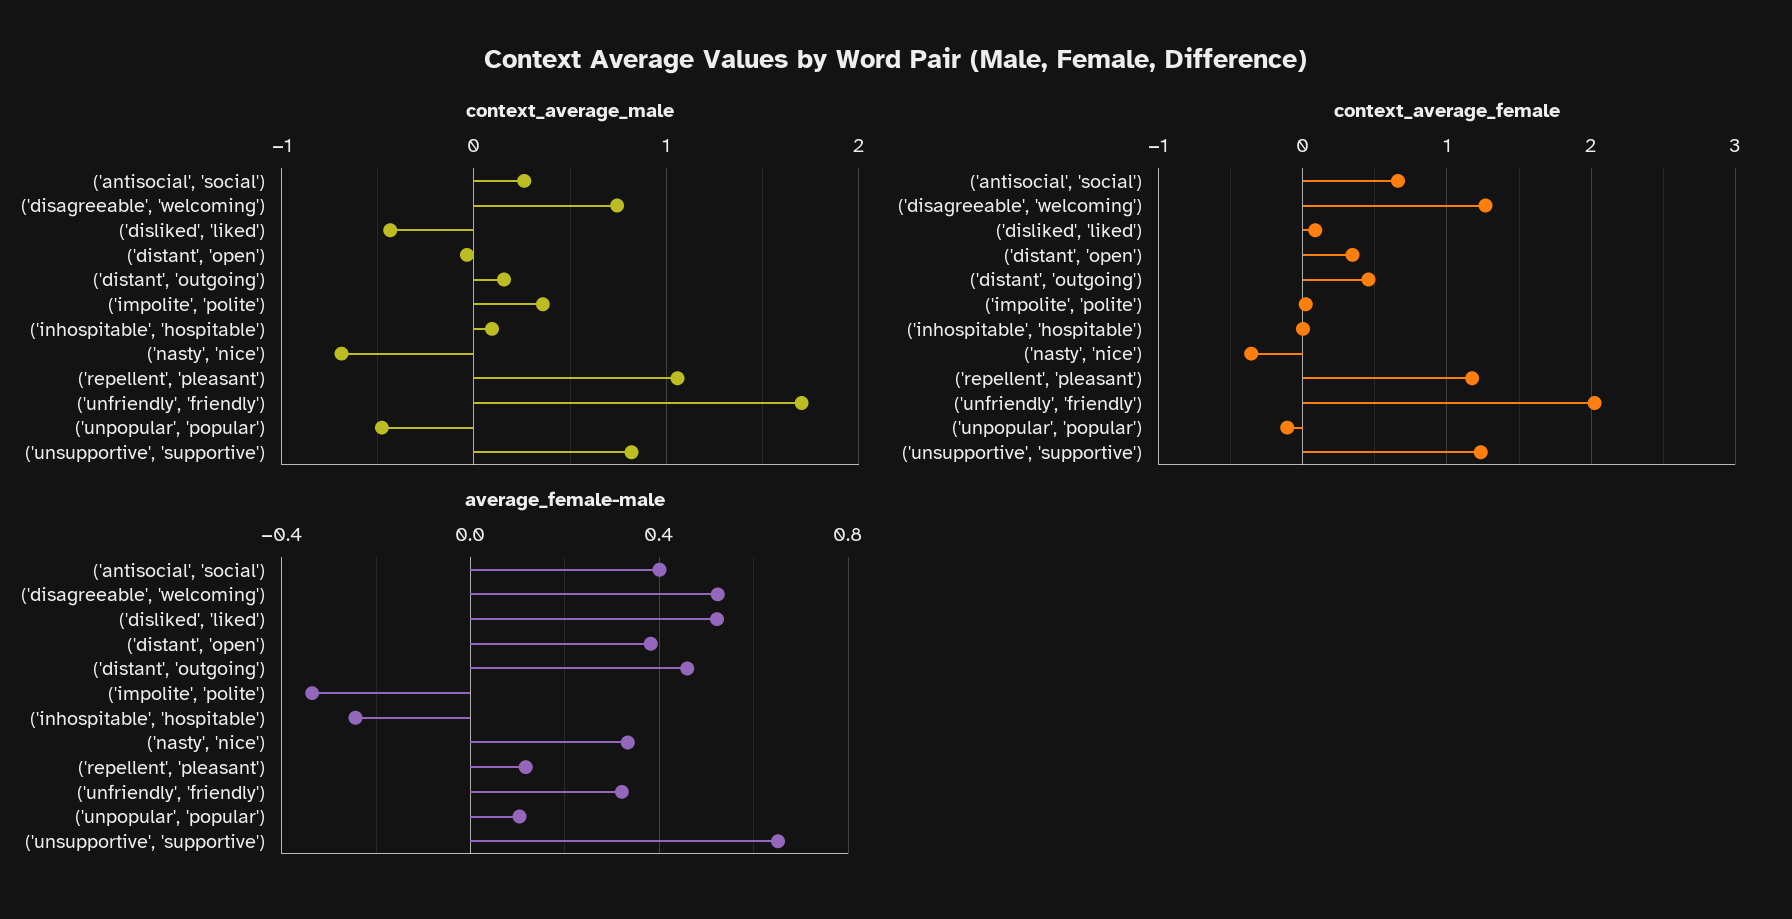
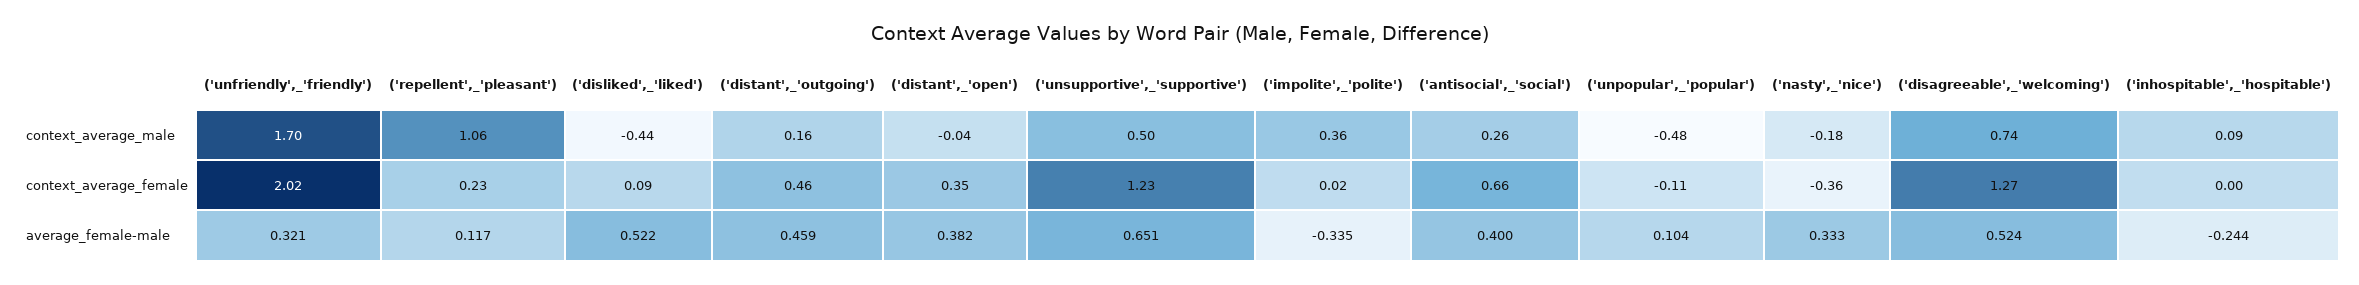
  {
    "context_average_male": {
      "('antisocial', 'social')": 0.26,
      "('disagreeable', 'welcoming')": 0.74,
      "('disliked', 'liked')": -0.44,
      "('distant', 'open')": -0.04,
      "('distant', 'outgoing')": 0.16,
      "('impolite', 'polite')": 0.36,
      "('inhospitable', 'hospitable')": 0.09,
-     "('nasty', 'nice')": -0.7,
+     "('nasty', 'nice')": -0.18,
      "('repellent', 'pleasant')": 1.06,
      "('unfriendly', 'friendly')": 1.7,
      "('unpopular', 'popular')": -0.48,
-     "('unsupportive', 'supportive')": 0.8
+     "('unsupportive', 'supportive')": 0.5
    },
    "context_average_female": {
      "('antisocial', 'social')": 0.66,
      "('disagreeable', 'welcoming')": 1.27,
      "('disliked', 'liked')": 0.09,
      "('distant', 'open')": 0.35,
      "('distant', 'outgoing')": 0.46,
      "('impolite', 'polite')": 0.02,
      "('inhospitable', 'hospitable')": 0,
      "('nasty', 'nice')": -0.36,
-     "('repellent', 'pleasant')": 1.2,
+     "('repellent', 'pleasant')": 0.23,
      "('unfriendly', 'friendly')": 2.02,
      "('unpopular', 'popular')": -0.11,
      "('unsupportive', 'supportive')": 1.23
    },
    "average_female-male": {
      "('antisocial', 'social')": 0.4,
      "('disagreeable', 'welcoming')": 0.524,
      "('disliked', 'liked')": 0.522,
      "('distant', 'open')": 0.382,
      "('distant', 'outgoing')": 0.459,
      "('impolite', 'polite')": -0.335,
      "('inhospitable', 'hospitable')": -0.244,
      "('nasty', 'nice')": 0.333,
      "('repellent', 'pleasant')": 0.117,
      "('unfriendly', 'friendly')": 0.321,
      "('unpopular', 'popular')": 0.104,
      "('unsupportive', 'supportive')": 0.651
    }
  }

